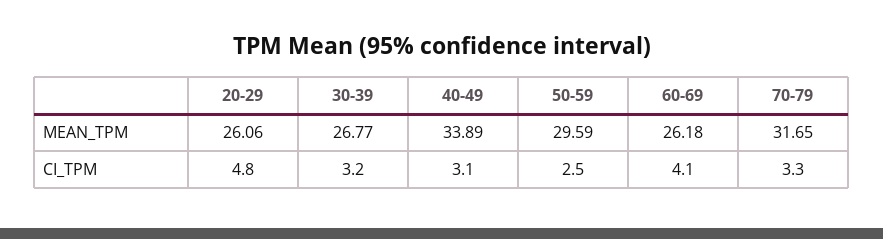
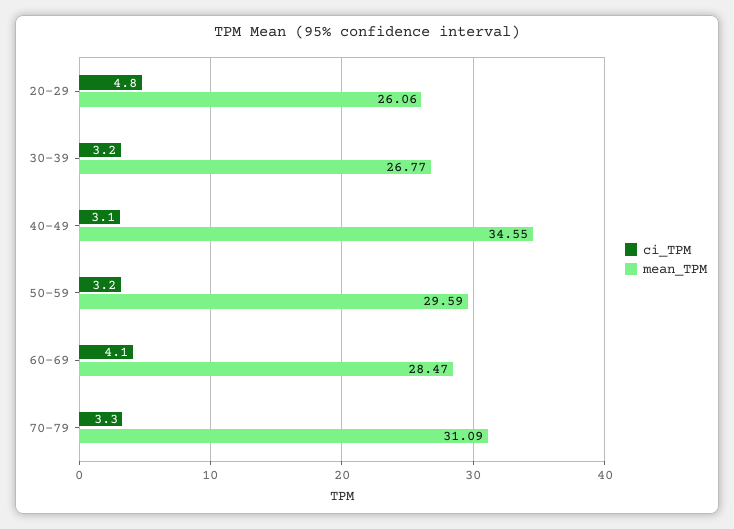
  {
    "MEAN_TPM": {
      "20-29": 26.06,
      "30-39": 26.77,
-     "40-49": 33.89,
+     "40-49": 34.55,
      "50-59": 29.59,
-     "60-69": 26.18,
+     "60-69": 28.47,
-     "70-79": 31.65
+     "70-79": 31.09
    },
    "CI_TPM": {
      "20-29": 4.8,
      "30-39": 3.2,
      "40-49": 3.1,
-     "50-59": 2.5,
+     "50-59": 3.2,
      "60-69": 4.1,
      "70-79": 3.3
    }
  }

